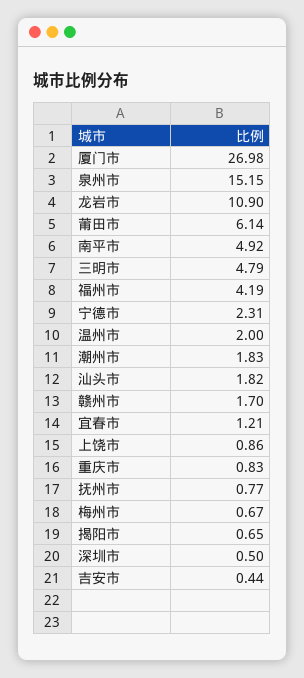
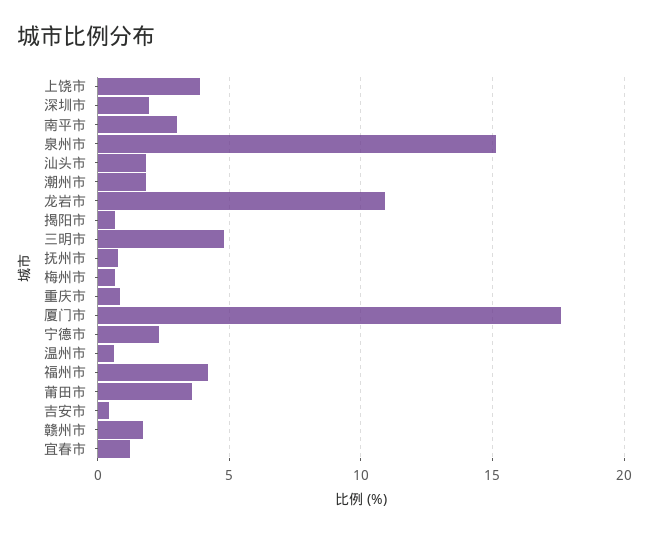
  {
-   "厦门市": 26.98,
+   "厦门市": 17.5,
    "泉州市": 15.15,
    "龙岩市": 10.9,
-   "莆田市": 6.14,
+   "莆田市": 3.5,
-   "南平市": 4.92,
+   "南平市": 3,
    "三明市": 4.79,
    "福州市": 4.19,
    "宁德市": 2.31,
-   "温州市": 2,
+   "温州市": 0.5,
    "潮州市": 1.83,
    "汕头市": 1.82,
    "赣州市": 1.7,
    "宜春市": 1.21,
-   "上饶市": 0.86,
+   "上饶市": 4,
    "重庆市": 0.83,
    "抚州市": 0.77,
    "梅州市": 0.67,
    "揭阳市": 0.65,
-   "深圳市": 0.5,
+   "深圳市": 2,
    "吉安市": 0.44
  }

